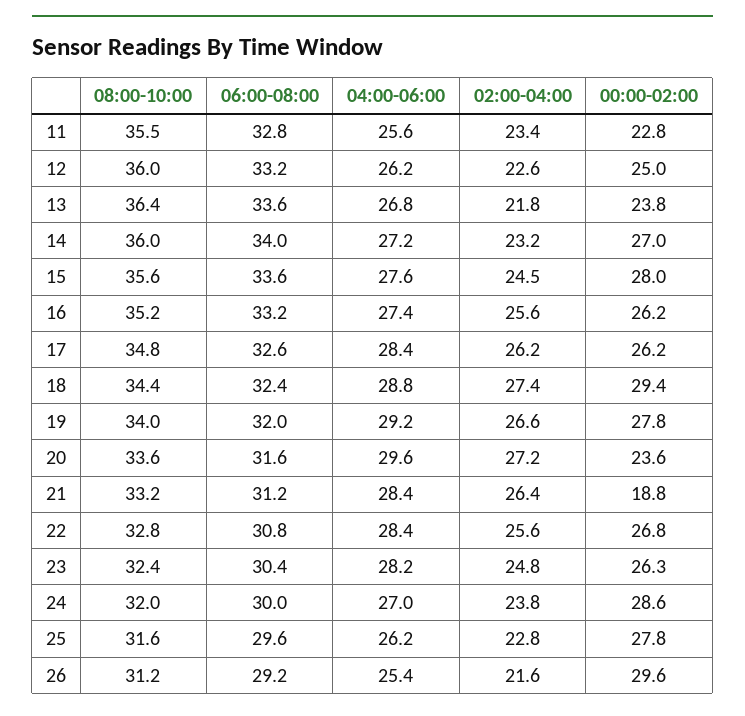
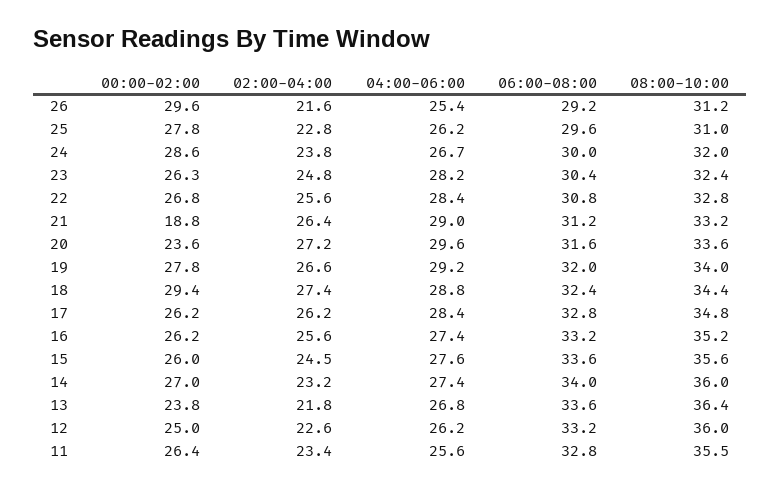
  {
    "08:00-10:00": {
      "11": 35.5,
      "12": 36,
      "13": 36.4,
      "14": 36,
      "15": 35.6,
      "16": 35.2,
      "17": 34.8,
      "18": 34.4,
      "19": 34,
      "20": 33.6,
      "21": 33.2,
      "22": 32.8,
      "23": 32.4,
      "24": 32,
-     "25": 31.6,
+     "25": 31,
      "26": 31.2
    },
    "06:00-08:00": {
      "11": 32.8,
      "12": 33.2,
      "13": 33.6,
      "14": 34,
      "15": 33.6,
      "16": 33.2,
-     "17": 32.6,
+     "17": 32.8,
      "18": 32.4,
      "19": 32,
      "20": 31.6,
      "21": 31.2,
      "22": 30.8,
      "23": 30.4,
      "24": 30,
      "25": 29.6,
      "26": 29.2
    },
    "04:00-06:00": {
      "11": 25.6,
      "12": 26.2,
      "13": 26.8,
-     "14": 27.2,
+     "14": 27.4,
      "15": 27.6,
      "16": 27.4,
      "17": 28.4,
      "18": 28.8,
      "19": 29.2,
      "20": 29.6,
-     "21": 28.4,
+     "21": 29,
      "22": 28.4,
      "23": 28.2,
-     "24": 27,
+     "24": 26.7,
      "25": 26.2,
      "26": 25.4
    },
    "02:00-04:00": {
      "11": 23.4,
      "12": 22.6,
      "13": 21.8,
      "14": 23.2,
      "15": 24.5,
      "16": 25.6,
      "17": 26.2,
      "18": 27.4,
      "19": 26.6,
      "20": 27.2,
      "21": 26.4,
      "22": 25.6,
      "23": 24.8,
      "24": 23.8,
      "25": 22.8,
      "26": 21.6
    },
    "00:00-02:00": {
-     "11": 22.8,
+     "11": 26.4,
      "12": 25,
      "13": 23.8,
      "14": 27,
-     "15": 28,
+     "15": 26,
      "16": 26.2,
      "17": 26.2,
      "18": 29.4,
      "19": 27.8,
      "20": 23.6,
      "21": 18.8,
      "22": 26.8,
      "23": 26.3,
      "24": 28.6,
      "25": 27.8,
      "26": 29.6
    }
  }

